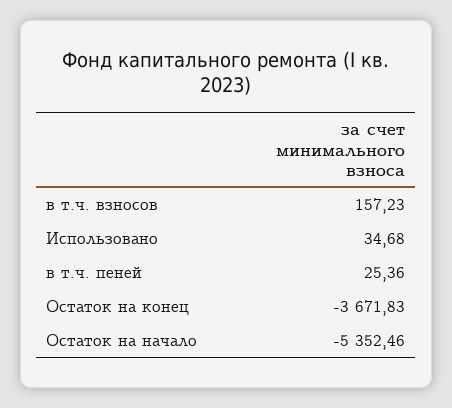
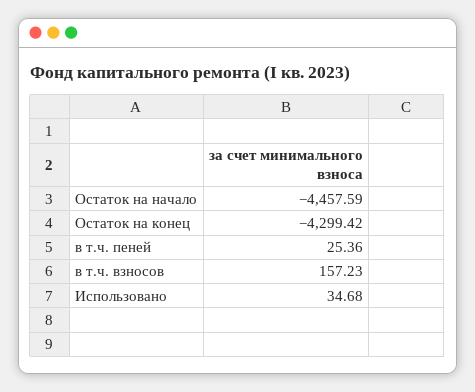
  {
    "в т.ч. взносов": 157.23,
    "Использовано": 34.68,
    "в т.ч. пеней": 25.36,
-   "Остаток на конец": -3671.83,
+   "Остаток на конец": -4299.42,
-   "Остаток на начало": -5352.46
+   "Остаток на начало": -4457.59
  }

